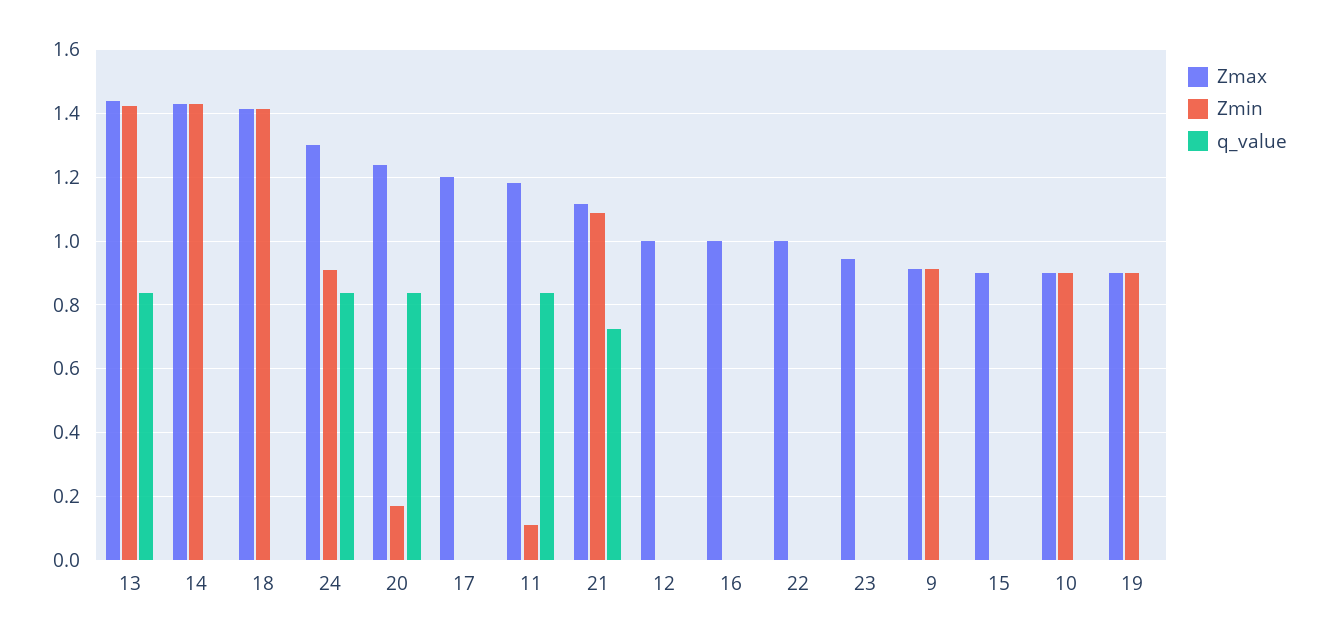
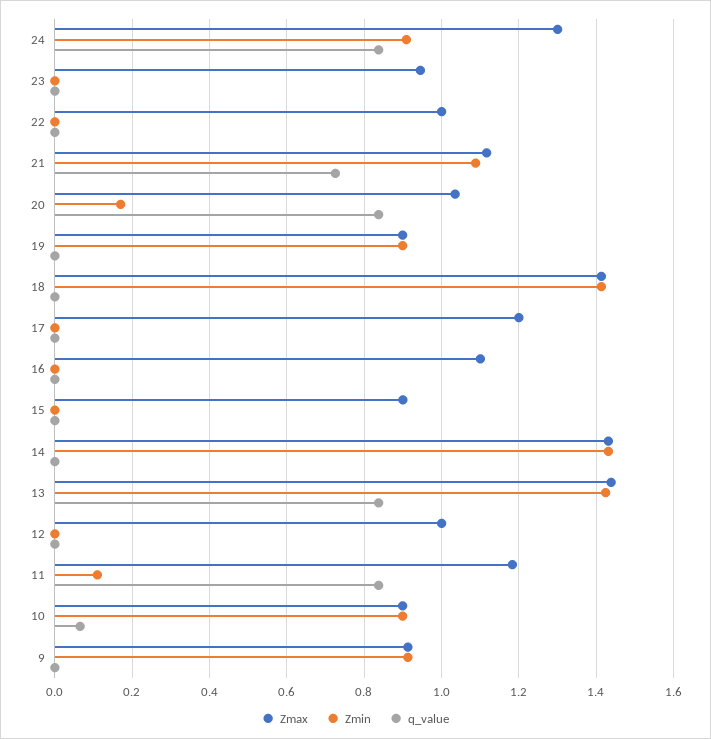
  {
    "Zmax": {
      "13": 1.44,
      "14": 1.44,
      "18": 1.42,
      "24": 1.3,
-     "20": 1.24,
+     "20": 1.04,
      "17": 1.2,
      "11": 1.18,
      "21": 1.12,
      "12": 1,
-     "16": 1,
+     "16": 1.1,
      "22": 1,
      "23": 0.94,
      "9": 0.92,
      "15": 0.9,
      "10": 0.9,
      "19": 0.9
    },
    "Zmin": {
      "13": 1.42,
      "14": 1.44,
      "18": 1.42,
      "24": 0.9,
      "20": 0.18,
      "17": 0,
      "11": 0.12,
      "21": 1.08,
      "12": 0,
      "16": 0,
      "22": 0,
      "23": 0,
      "9": 0.92,
      "15": 0,
      "10": 0.9,
      "19": 0.9
    },
    "q_value": {
      "13": 0.84,
      "14": 0,
      "18": 0,
      "24": 0.84,
      "20": 0.84,
      "17": 0,
      "11": 0.84,
      "21": 0.72,
      "12": 0,
      "16": 0,
      "22": 0,
      "23": 0,
      "9": 0,
      "15": 0,
-     "10": 0,
+     "10": 0.06,
      "19": 0
    }
  }

